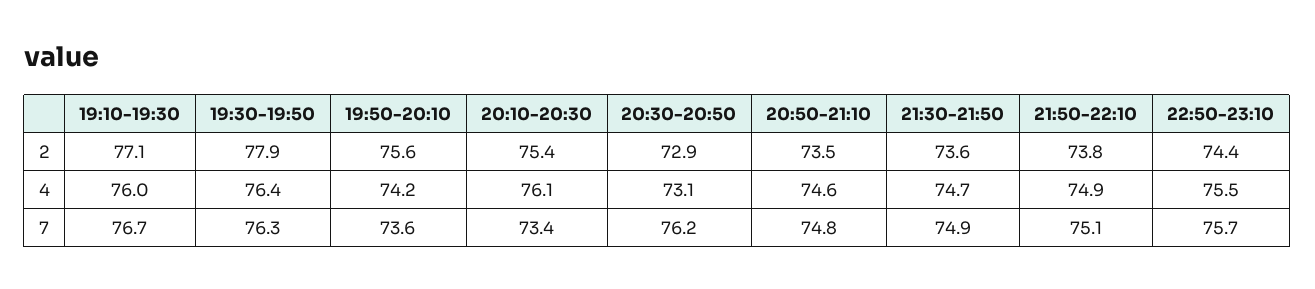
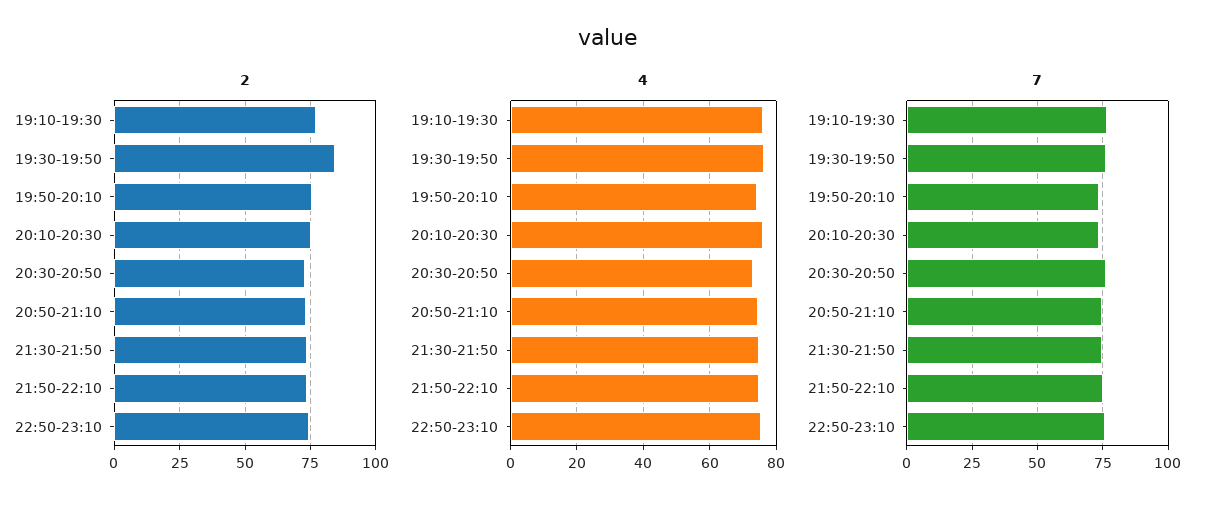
  {
    "2": {
      "19:10-19:30": 77.1,
-     "19:30-19:50": 77.9,
+     "19:30-19:50": 85,
      "19:50-20:10": 75.6,
      "20:10-20:30": 75.4,
      "20:30-20:50": 72.9,
      "20:50-21:10": 73.5,
      "21:30-21:50": 73.6,
      "21:50-22:10": 73.8,
      "22:50-23:10": 74.4
    },
    "4": {
      "19:10-19:30": 76,
      "19:30-19:50": 76.4,
      "19:50-20:10": 74.2,
      "20:10-20:30": 76.1,
      "20:30-20:50": 73.1,
      "20:50-21:10": 74.6,
      "21:30-21:50": 74.7,
      "21:50-22:10": 74.9,
      "22:50-23:10": 75.5
    },
    "7": {
      "19:10-19:30": 76.7,
      "19:30-19:50": 76.3,
      "19:50-20:10": 73.6,
      "20:10-20:30": 73.4,
      "20:30-20:50": 76.2,
      "20:50-21:10": 74.8,
      "21:30-21:50": 74.9,
      "21:50-22:10": 75.1,
      "22:50-23:10": 75.7
    }
  }

